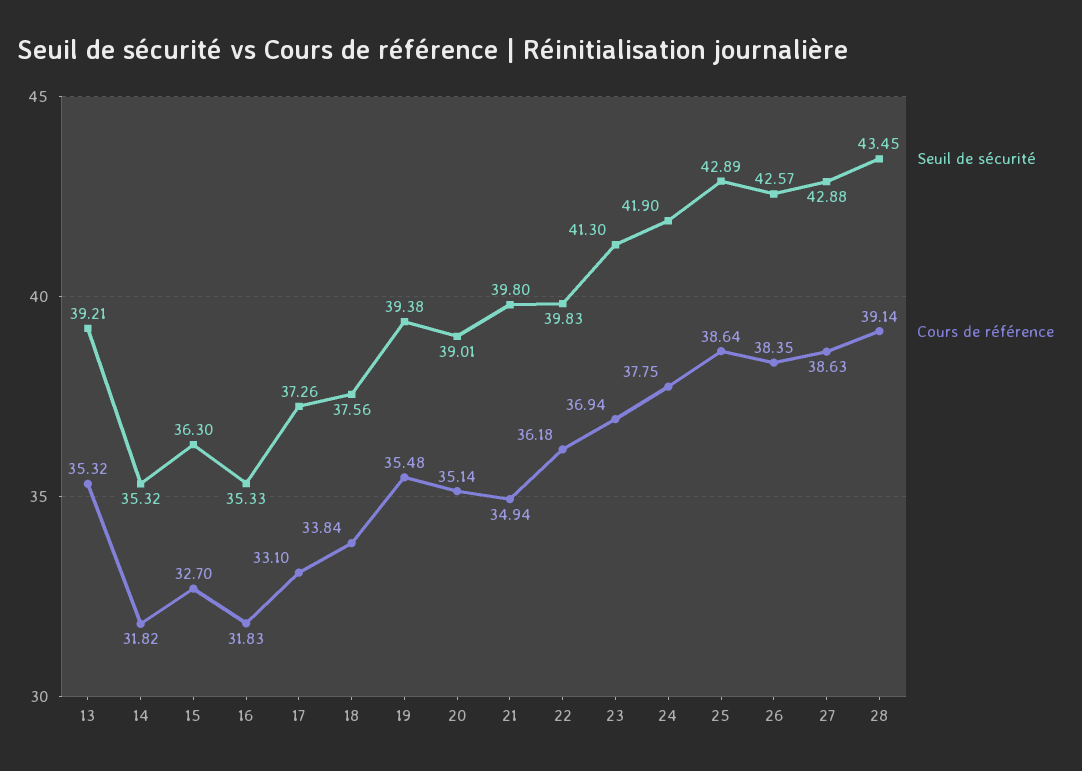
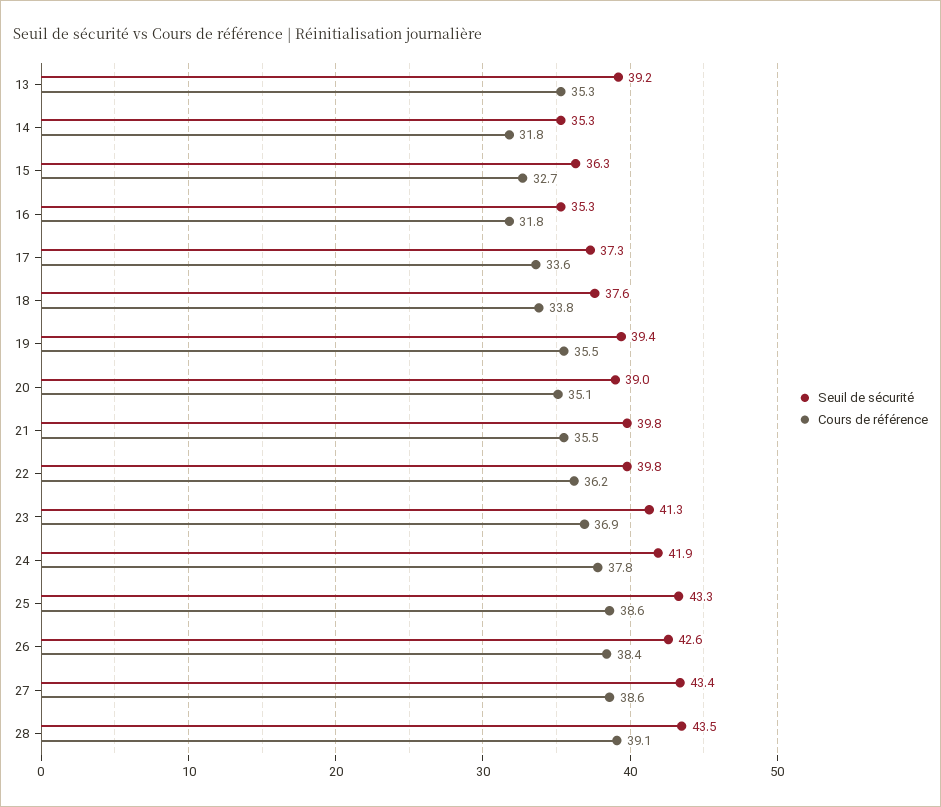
  {
    "Seuil de sécurité": {
      "13": 39.21,
      "14": 35.32,
      "15": 36.3,
      "16": 35.33,
      "17": 37.26,
      "18": 37.56,
      "19": 39.38,
      "20": 39.01,
      "21": 39.8,
      "22": 39.83,
      "23": 41.3,
      "24": 41.9,
-     "25": 42.89,
+     "25": 43.3,
      "26": 42.57,
-     "27": 42.88,
+     "27": 43.4,
      "28": 43.45
    },
    "Cours de référence": {
      "13": 35.32,
      "14": 31.82,
      "15": 32.7,
      "16": 31.83,
-     "17": 33.1,
+     "17": 33.6,
      "18": 33.84,
      "19": 35.48,
      "20": 35.14,
-     "21": 34.94,
+     "21": 35.5,
      "22": 36.18,
      "23": 36.94,
      "24": 37.75,
      "25": 38.64,
      "26": 38.35,
      "27": 38.63,
      "28": 39.14
    }
  }

